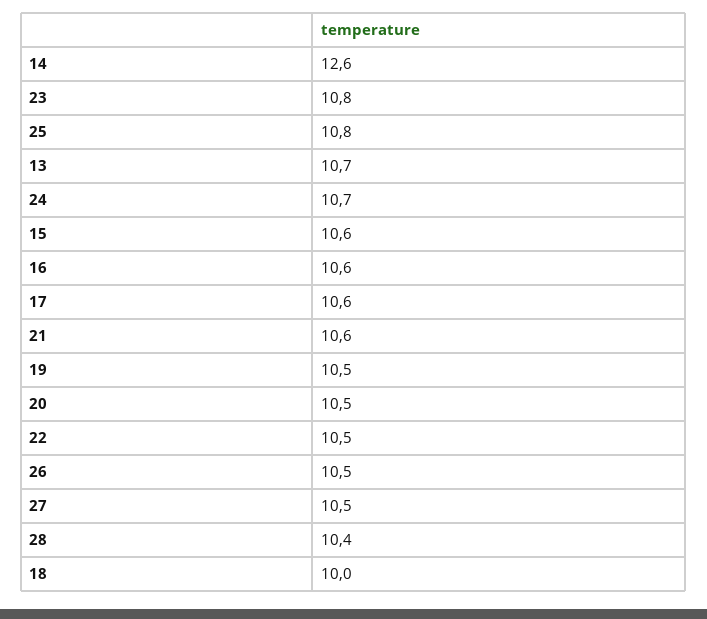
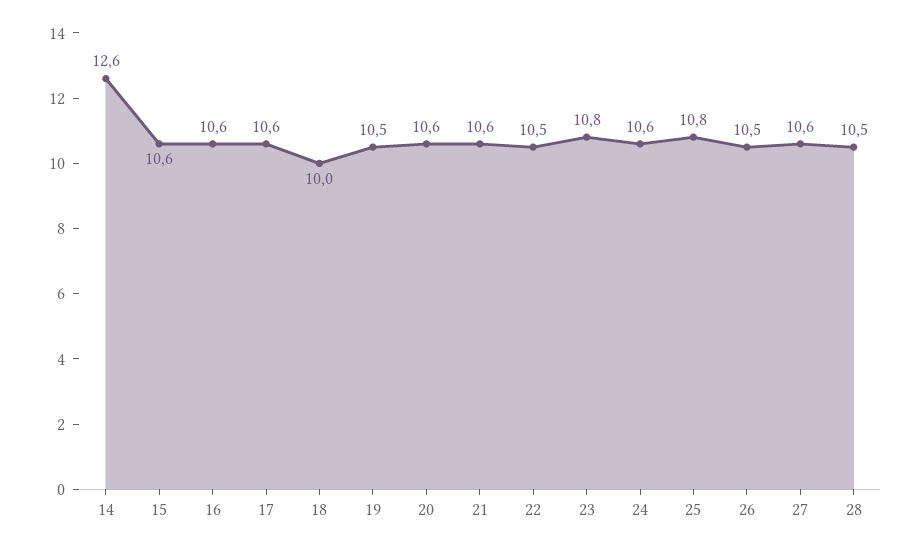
  {
    "14": 12.6,
    "23": 10.8,
    "25": 10.8,
-   "13": 10.7,
-   "24": 10.7,
+   "24": 10.6,
    "15": 10.6,
    "16": 10.6,
    "17": 10.6,
    "21": 10.6,
    "19": 10.5,
-   "20": 10.5,
+   "20": 10.6,
    "22": 10.5,
    "26": 10.5,
-   "27": 10.5,
+   "27": 10.6,
-   "28": 10.4,
+   "28": 10.5,
    "18": 10
  }

